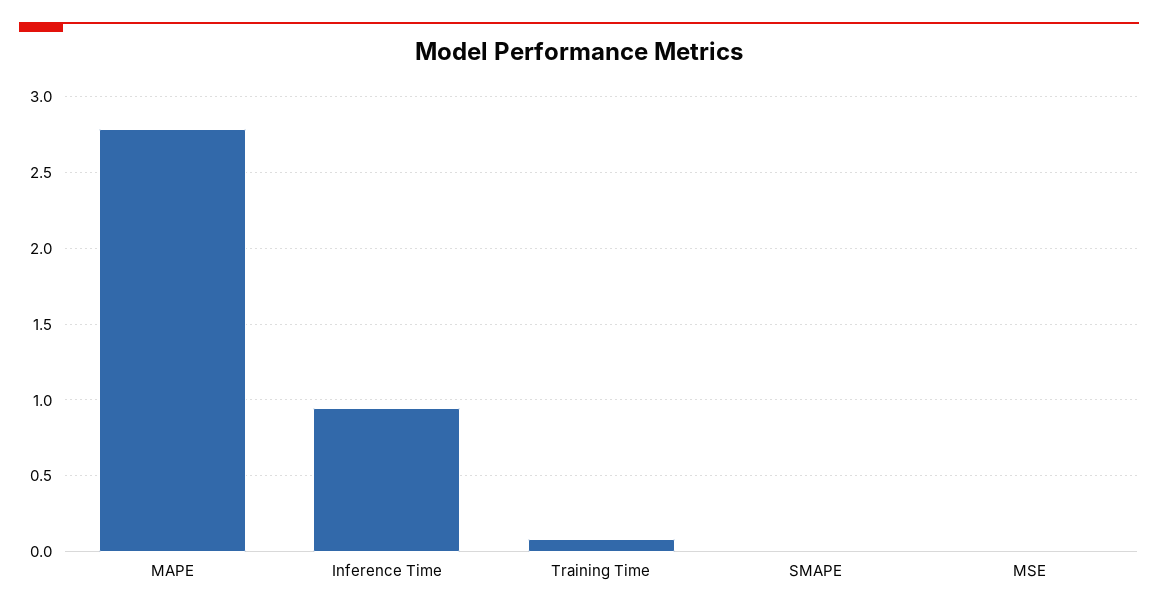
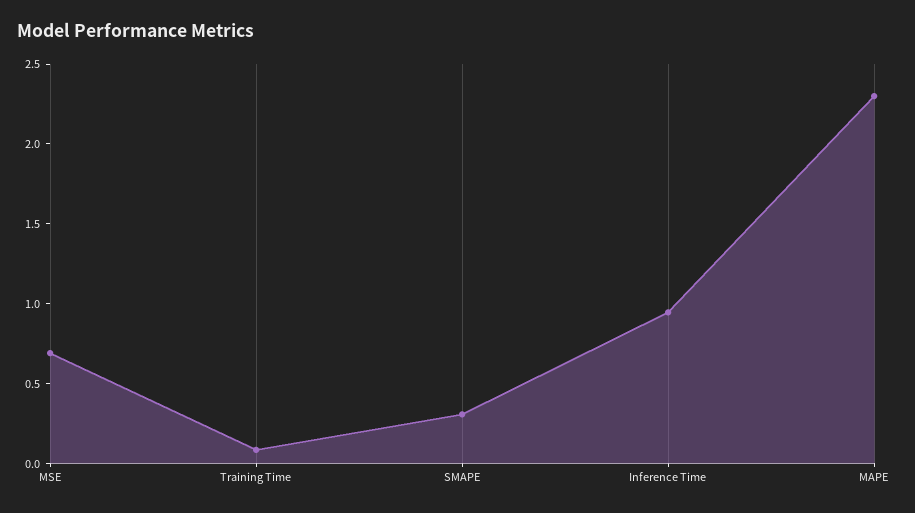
  {
-   "MAPE": 2.8,
+   "MAPE": 2.3,
    "Inference Time": 0.95,
    "Training Time": 0.1,
-   "SMAPE": 0,
+   "SMAPE": 0.3,
-   "MSE": 0
+   "MSE": 0.7
  }

